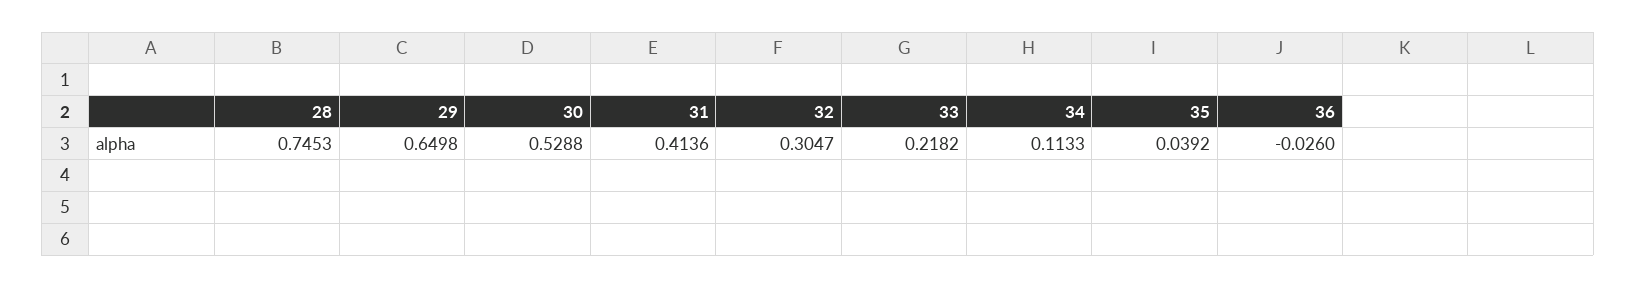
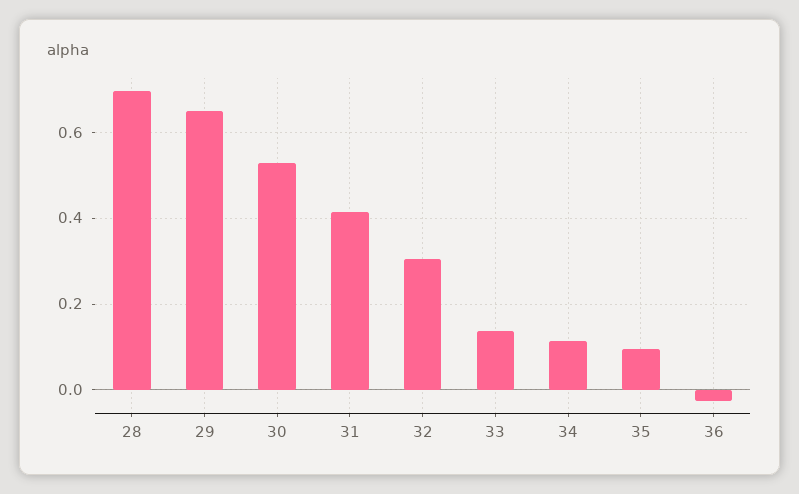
  {
-   "28": 0.7453,
+   "28": 0.7,
    "29": 0.6498,
    "30": 0.5288,
    "31": 0.4136,
    "32": 0.3047,
-   "33": 0.2182,
+   "33": 0.14,
    "34": 0.1133,
-   "35": 0.0392,
+   "35": 0.1,
    "36": -0.026
  }

